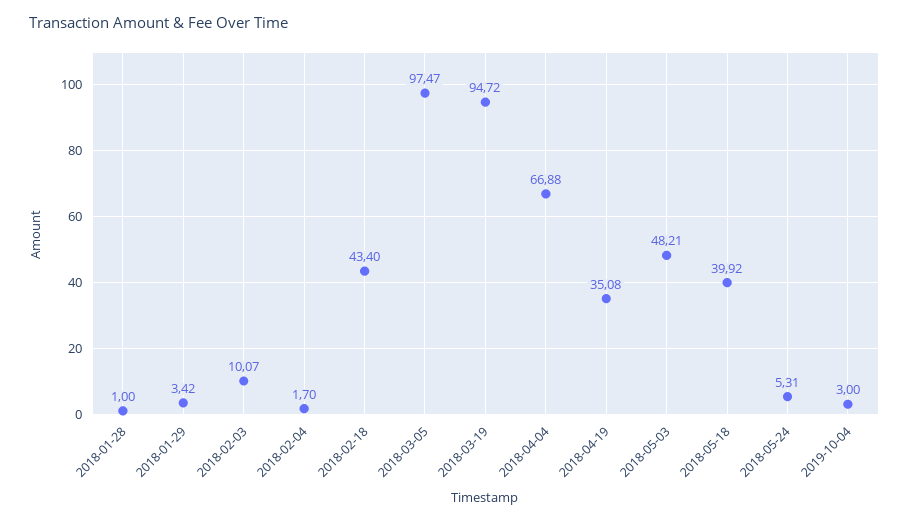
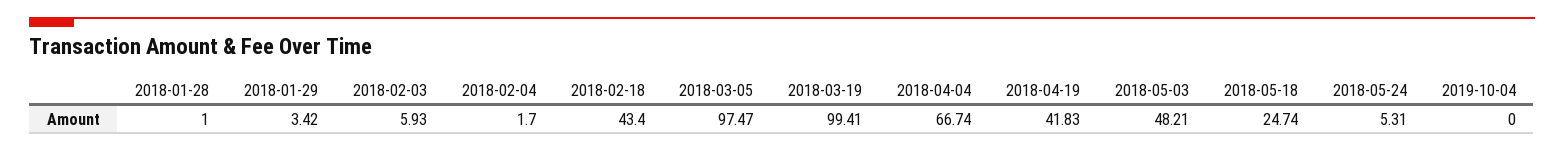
  {
    "2018-01-28": 1,
    "2018-01-29": 3.42,
-   "2018-02-03": 10.07,
+   "2018-02-03": 5.93,
    "2018-02-04": 1.7,
    "2018-02-18": 43.4,
    "2018-03-05": 97.47,
-   "2018-03-19": 94.72,
+   "2018-03-19": 99.41,
-   "2018-04-04": 66.88,
+   "2018-04-04": 66.74,
-   "2018-04-19": 35.08,
+   "2018-04-19": 41.83,
    "2018-05-03": 48.21,
-   "2018-05-18": 39.92,
+   "2018-05-18": 24.74,
    "2018-05-24": 5.31,
-   "2019-10-04": 3
+   "2019-10-04": 0
  }

